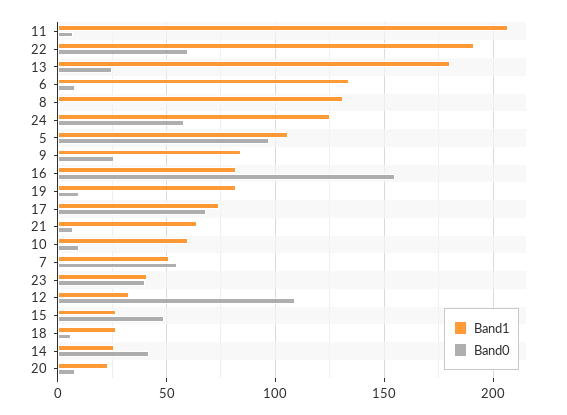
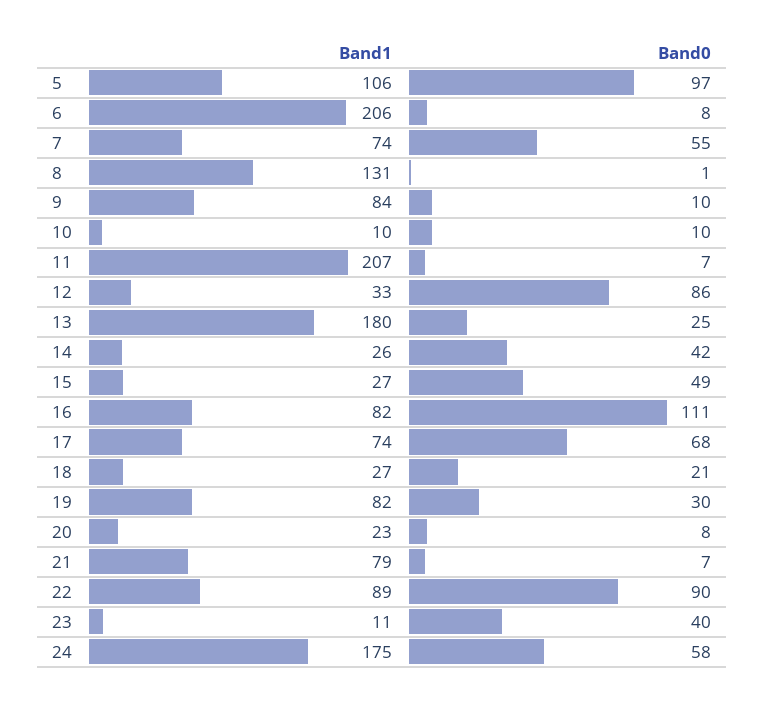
  {
    "Band1": {
      "11": 207,
-     "22": 190,
+     "22": 89,
      "13": 180,
-     "6": 135,
+     "6": 206,
      "8": 131,
-     "24": 125,
+     "24": 175,
      "5": 106,
      "9": 84,
      "16": 82,
      "19": 82,
      "17": 74,
-     "21": 65,
+     "21": 79,
-     "10": 60,
+     "10": 10,
-     "7": 50,
+     "7": 74,
-     "23": 40,
+     "23": 11,
      "12": 33,
      "15": 27,
      "18": 27,
      "14": 26,
      "20": 23
    },
    "Band0": {
      "11": 7,
-     "22": 60,
+     "22": 90,
      "13": 25,
      "6": 8,
      "8": 1,
      "24": 58,
      "5": 97,
-     "9": 25,
+     "9": 10,
-     "16": 155,
+     "16": 111,
-     "19": 10,
+     "19": 30,
      "17": 68,
      "21": 7,
      "10": 10,
      "7": 55,
      "23": 40,
-     "12": 110,
+     "12": 86,
      "15": 49,
-     "18": 5,
+     "18": 21,
      "14": 42,
      "20": 8
    }
  }

